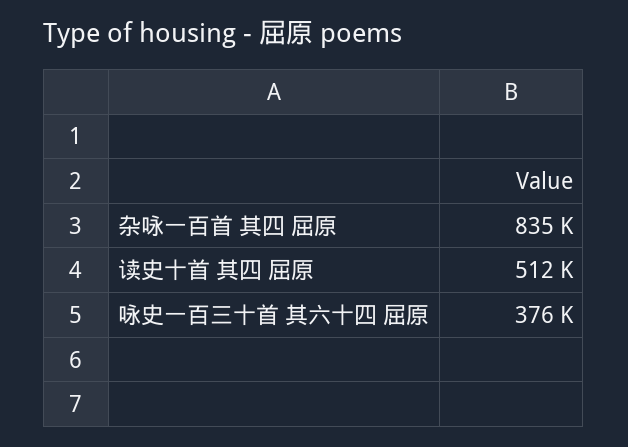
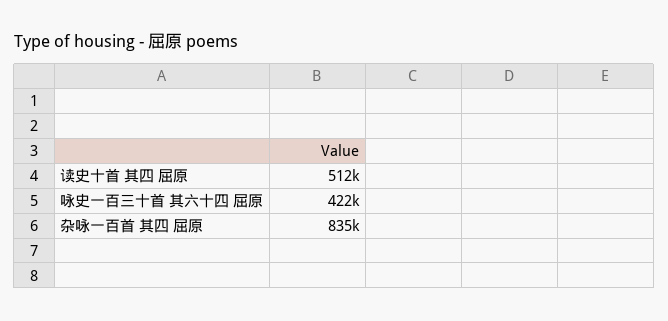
  {
    "杂咏一百首 其四 屈原": 835000,
    "读史十首 其四 屈原": 512000,
-   "咏史一百三十首 其六十四 屈原": 376000
+   "咏史一百三十首 其六十四 屈原": 422000
  }

